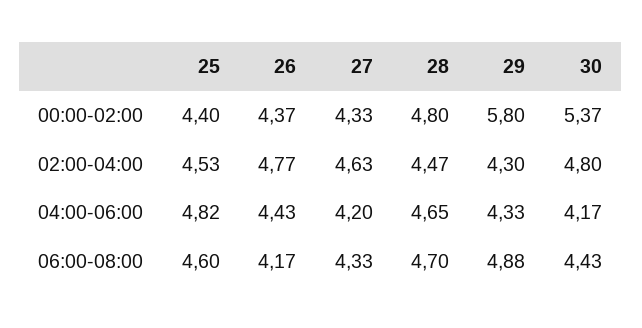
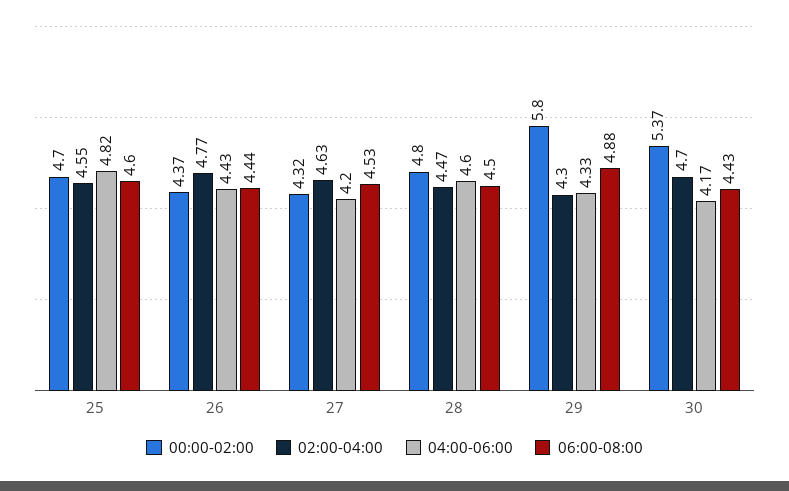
  {
    "00:00-02:00": {
-     "25": 4.4,
+     "25": 4.7,
      "26": 4.37,
-     "27": 4.33,
+     "27": 4.32,
      "28": 4.8,
      "29": 5.8,
      "30": 5.37
    },
    "02:00-04:00": {
-     "25": 4.53,
+     "25": 4.55,
      "26": 4.77,
      "27": 4.63,
      "28": 4.47,
      "29": 4.3,
-     "30": 4.8
+     "30": 4.7
    },
    "04:00-06:00": {
      "25": 4.82,
      "26": 4.43,
      "27": 4.2,
-     "28": 4.65,
+     "28": 4.6,
      "29": 4.33,
      "30": 4.17
    },
    "06:00-08:00": {
      "25": 4.6,
-     "26": 4.17,
+     "26": 4.44,
-     "27": 4.33,
+     "27": 4.53,
-     "28": 4.7,
+     "28": 4.5,
      "29": 4.88,
      "30": 4.43
    }
  }

